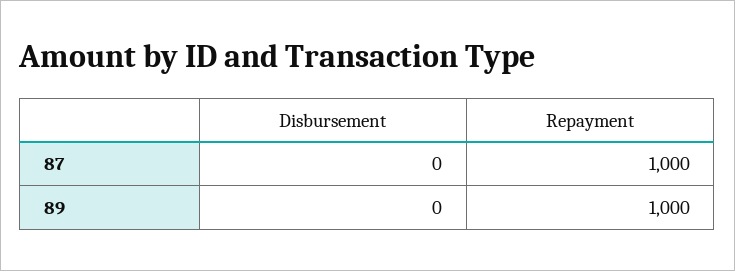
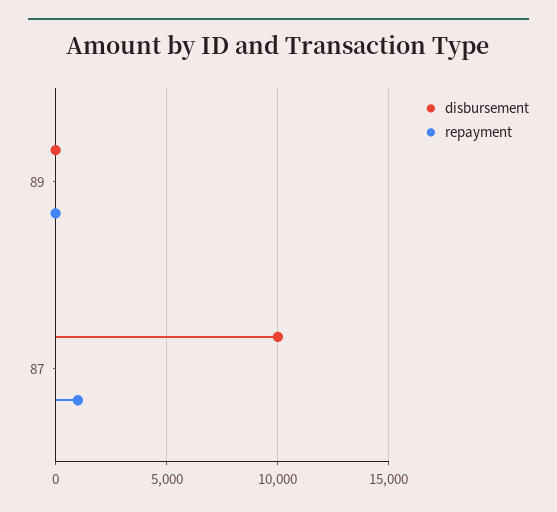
  {
    "Disbursement": {
-     "87": 0,
+     "87": 10000,
      "89": 0
    },
    "Repayment": {
      "87": 1000,
-     "89": 1000
+     "89": 0
    }
  }

